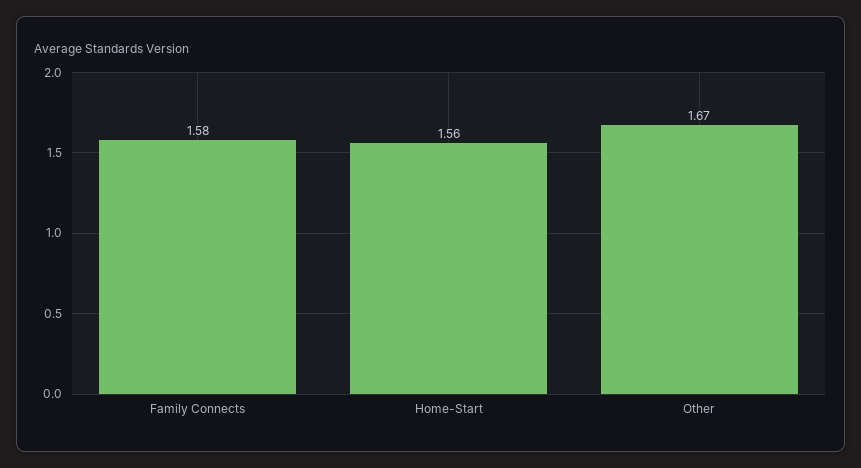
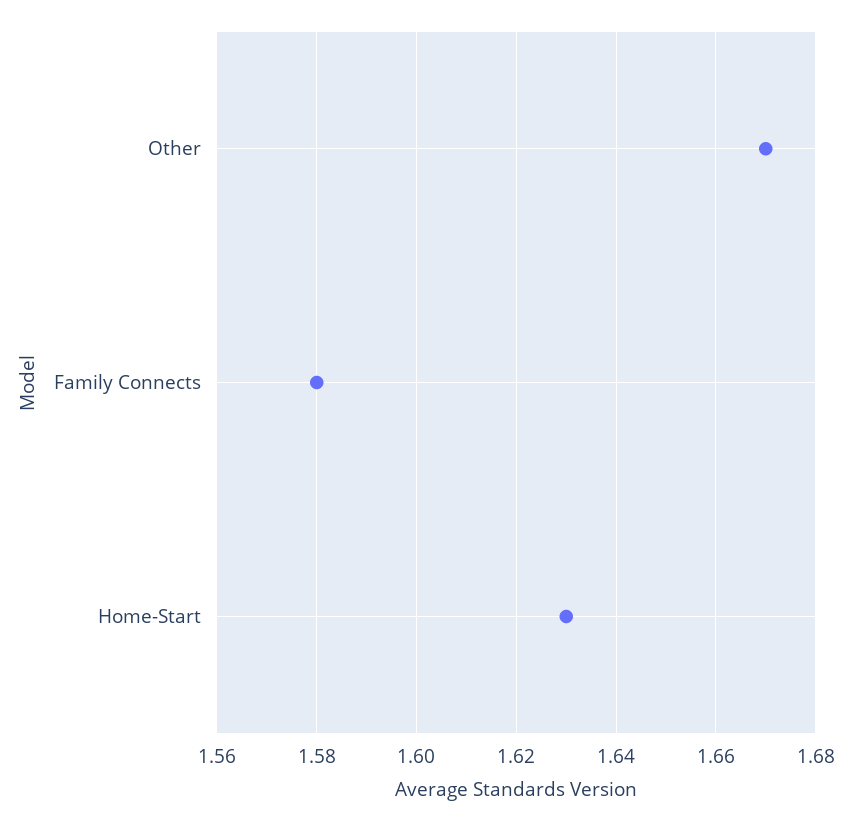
  {
    "Family Connects": 1.58,
-   "Home-Start": 1.56,
+   "Home-Start": 1.63,
    "Other": 1.67
  }

